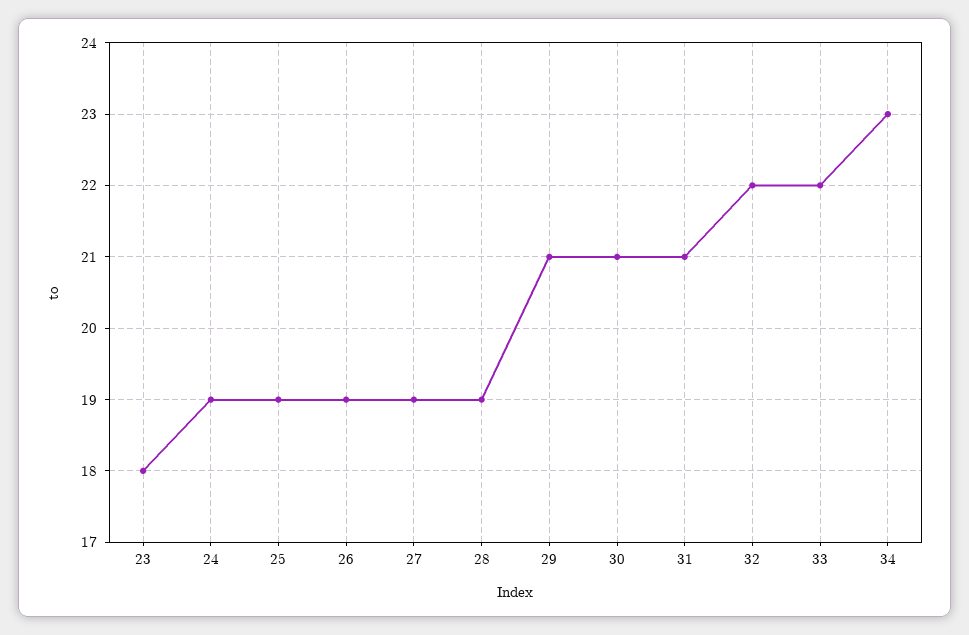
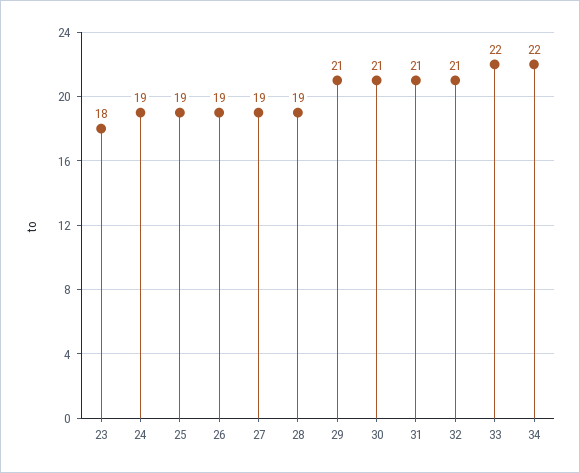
  {
    "23": 18,
    "24": 19,
    "25": 19,
    "26": 19,
    "27": 19,
    "28": 19,
    "29": 21,
    "30": 21,
    "31": 21,
-   "32": 22,
+   "32": 21,
    "33": 22,
-   "34": 23
+   "34": 22
  }

